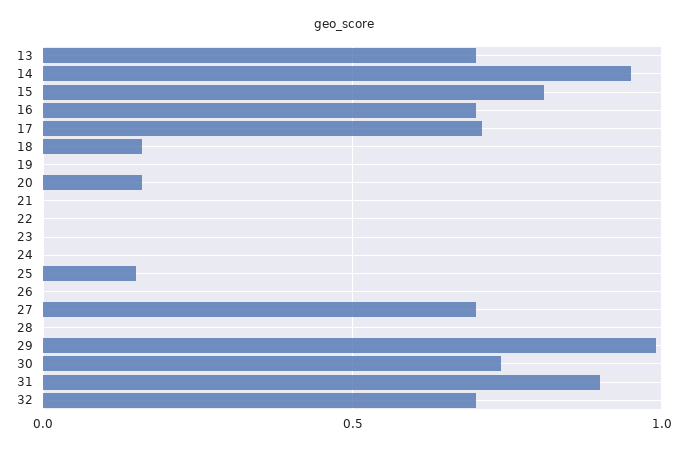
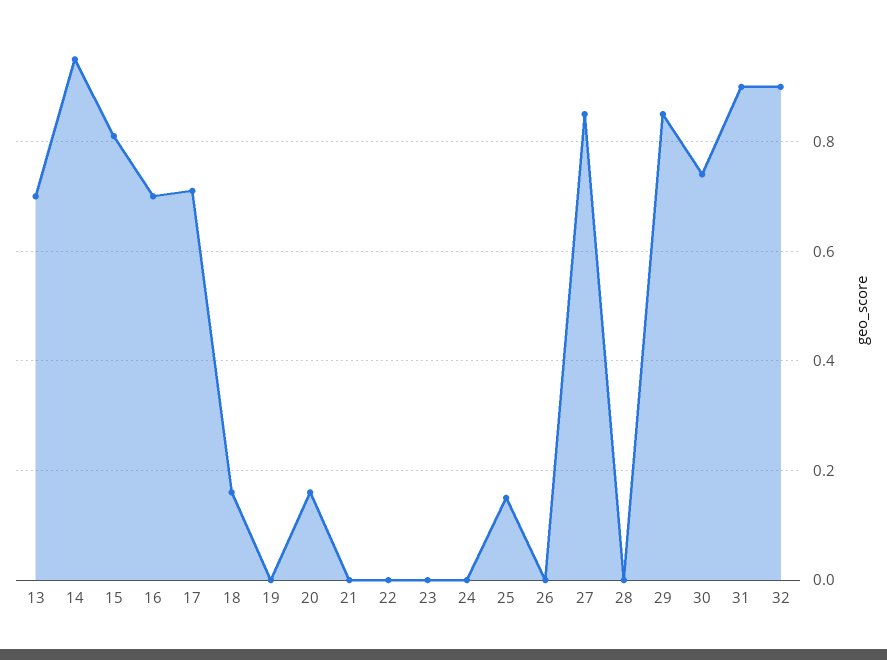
  {
    "13": 0.7,
    "14": 0.95,
    "15": 0.8,
    "16": 0.7,
    "17": 0.7,
    "18": 0.15,
    "19": 0,
    "20": 0.15,
    "21": 0,
    "22": 0,
    "23": 0,
    "24": 0,
    "25": 0.15,
    "26": 0,
-   "27": 0.7,
+   "27": 0.85,
    "28": 0,
-   "29": 1,
+   "29": 0.85,
    "30": 0.75,
    "31": 0.9,
-   "32": 0.7
+   "32": 0.9
  }

